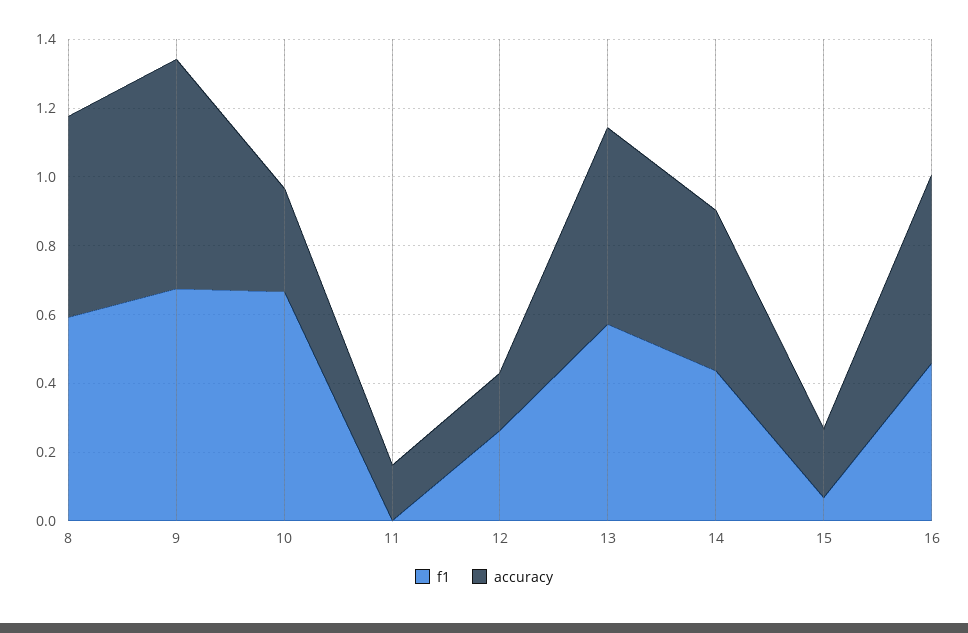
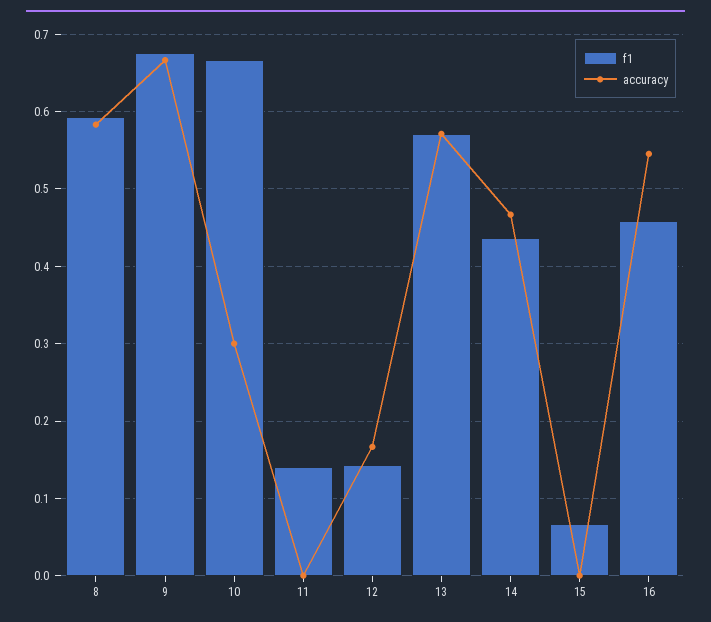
  {
    "f1": {
      "8": 0.59,
      "9": 0.68,
      "10": 0.67,
-     "11": 0,
+     "11": 0.14,
-     "12": 0.25,
+     "12": 0.14,
      "13": 0.57,
      "14": 0.44,
      "15": 0.07,
      "16": 0.46
    },
    "accuracy": {
      "8": 0.58,
      "9": 0.67,
      "10": 0.3,
-     "11": 0.15,
+     "11": 0,
      "12": 0.17,
      "13": 0.57,
      "14": 0.47,
-     "15": 0.2,
+     "15": 0,
      "16": 0.55
    }
  }

